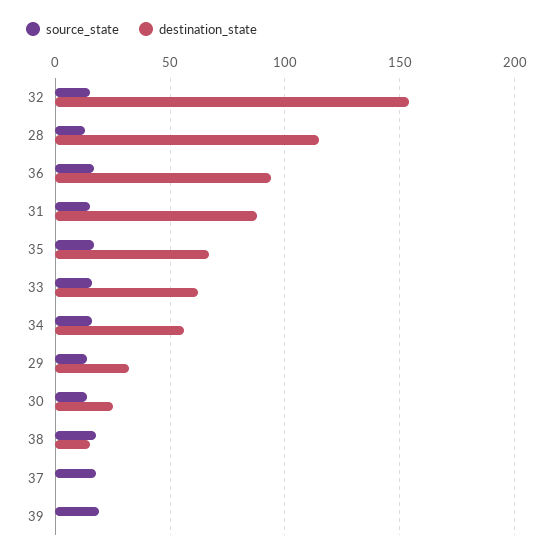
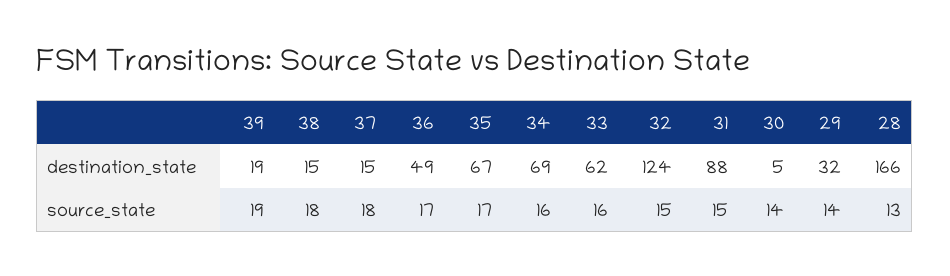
  {
    "source_state": {
      "32": 15,
      "28": 13,
      "36": 17,
      "31": 15,
      "35": 17,
      "33": 16,
      "34": 16,
      "29": 14,
      "30": 14,
      "38": 18,
      "37": 18,
      "39": 19
    },
    "destination_state": {
-     "32": 155,
+     "32": 124,
-     "28": 115,
+     "28": 166,
-     "36": 95,
+     "36": 49,
      "31": 88,
      "35": 67,
      "33": 62,
-     "34": 55,
+     "34": 69,
      "29": 32,
-     "30": 25,
+     "30": 5,
      "38": 15,
-     "37": 0,
+     "37": 15,
-     "39": 0
+     "39": 19
    }
  }

